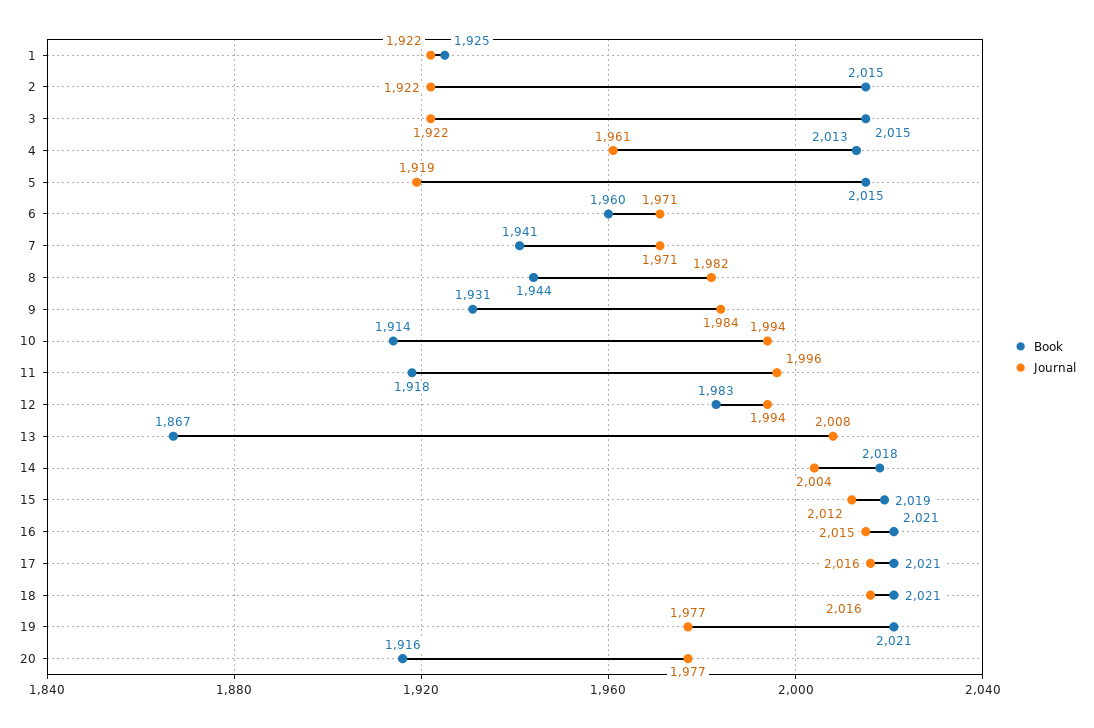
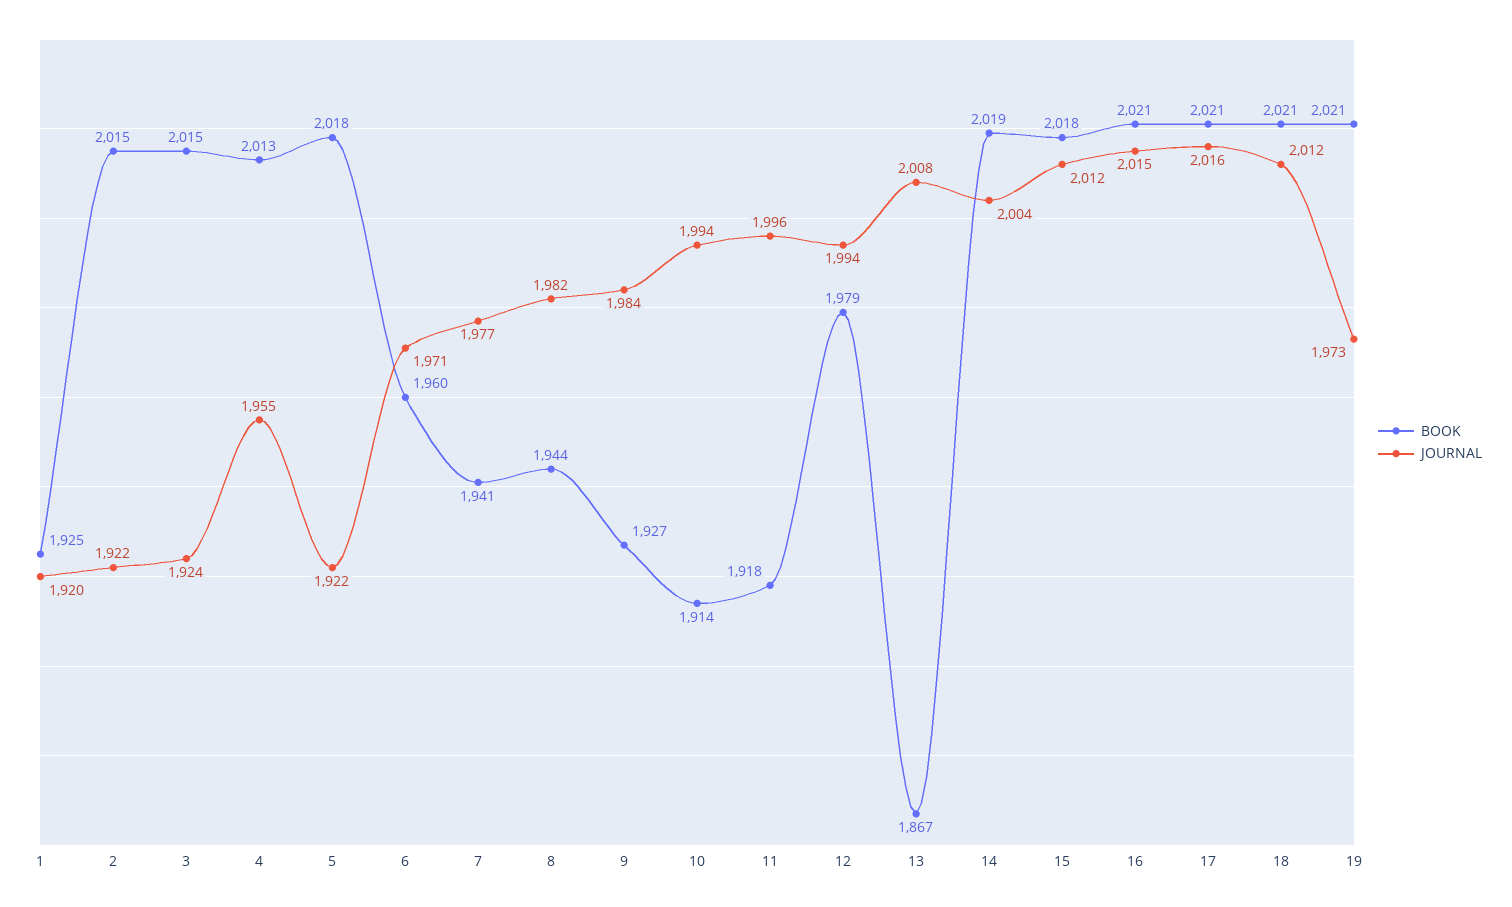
  {
    "Book": {
      "1": 1925,
      "2": 2015,
      "3": 2015,
      "4": 2013,
-     "5": 2015,
+     "5": 2018,
      "6": 1960,
      "7": 1941,
      "8": 1944,
-     "9": 1931,
+     "9": 1927,
      "10": 1914,
      "11": 1918,
-     "12": 1983,
+     "12": 1979,
      "13": 1867,
-     "14": 2018,
+     "14": 2019,
-     "15": 2019,
+     "15": 2018,
      "16": 2021,
      "17": 2021,
      "18": 2021,
-     "19": 2021,
+     "19": 2021
-     "20": 1916
    },
    "Journal": {
-     "1": 1922,
+     "1": 1920,
      "2": 1922,
-     "3": 1922,
+     "3": 1924,
-     "4": 1961,
+     "4": 1955,
-     "5": 1919,
+     "5": 1922,
      "6": 1971,
-     "7": 1971,
+     "7": 1977,
      "8": 1982,
      "9": 1984,
      "10": 1994,
      "11": 1996,
      "12": 1994,
      "13": 2008,
      "14": 2004,
      "15": 2012,
      "16": 2015,
      "17": 2016,
-     "18": 2016,
+     "18": 2012,
-     "19": 1977,
+     "19": 1973
-     "20": 1977
    }
  }

